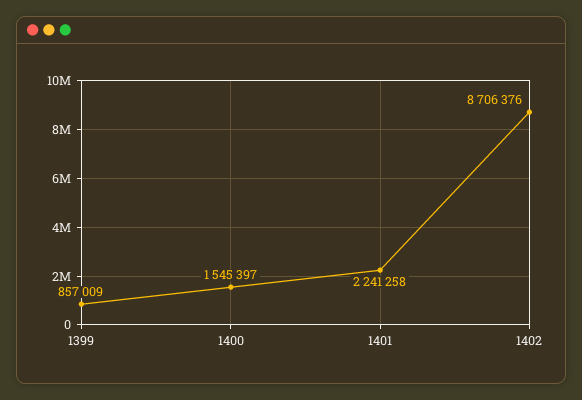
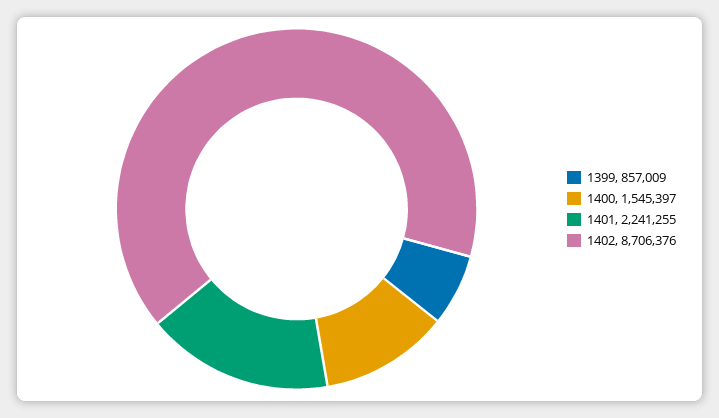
  {
    "1399": 857009,
    "1400": 1545397,
-   "1401": 2241258,
+   "1401": 2241255,
    "1402": 8706376
  }

